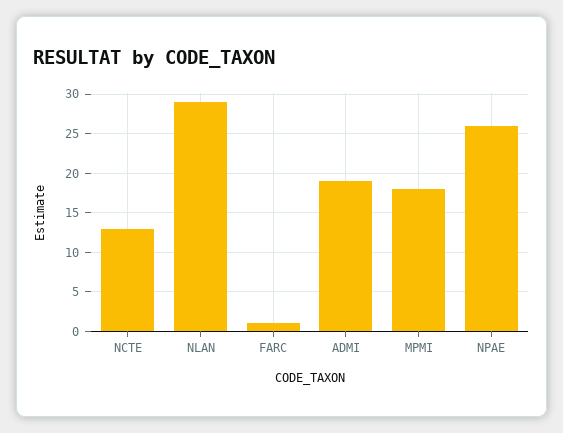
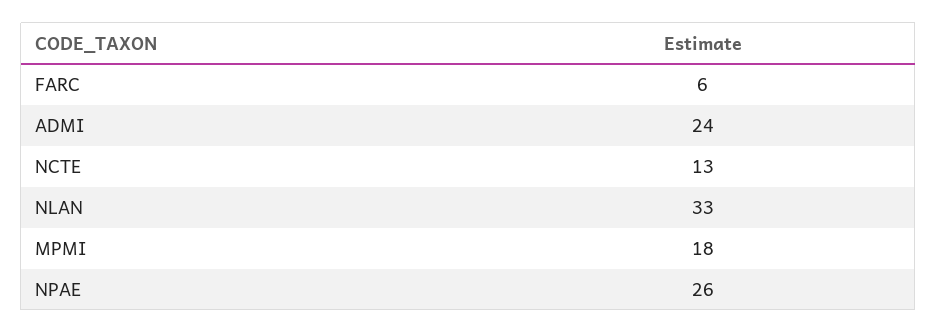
  {
    "NCTE": 13,
-   "NLAN": 29,
+   "NLAN": 33,
-   "FARC": 1,
+   "FARC": 6,
-   "ADMI": 19,
+   "ADMI": 24,
    "MPMI": 18,
    "NPAE": 26
  }

